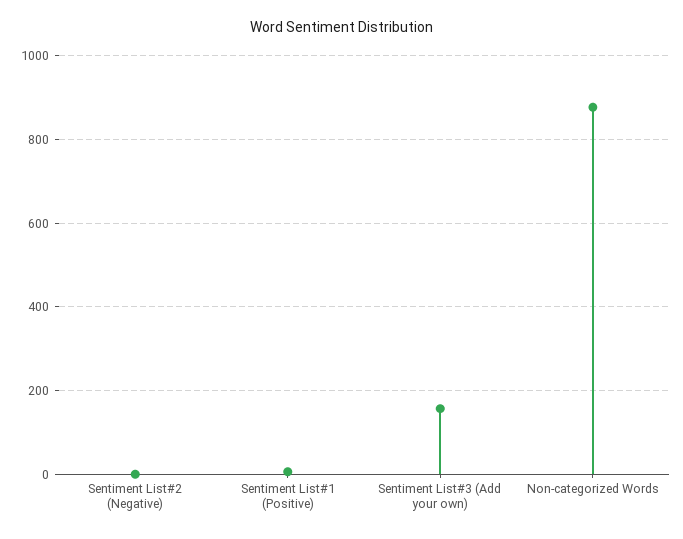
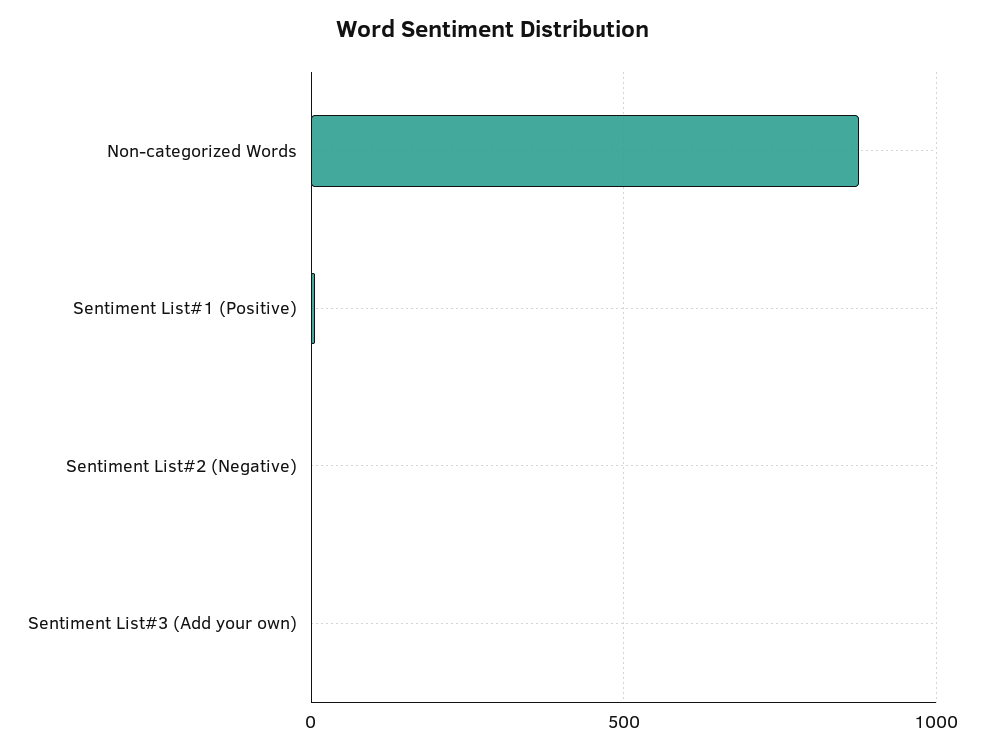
  {
    "Sentiment List#2 (Negative)": 0,
    "Sentiment List#1 (Positive)": 0,
-   "Sentiment List#3 (Add your own)": 160,
+   "Sentiment List#3 (Add your own)": 0,
    "Non-categorized Words": 880
  }

